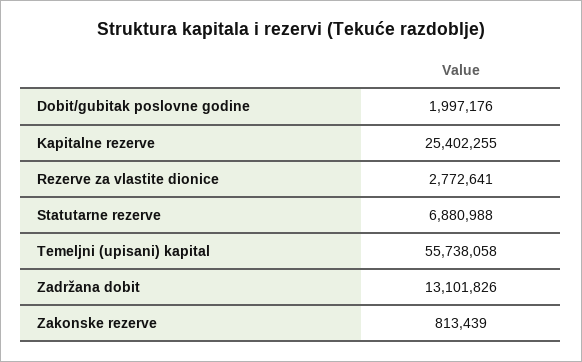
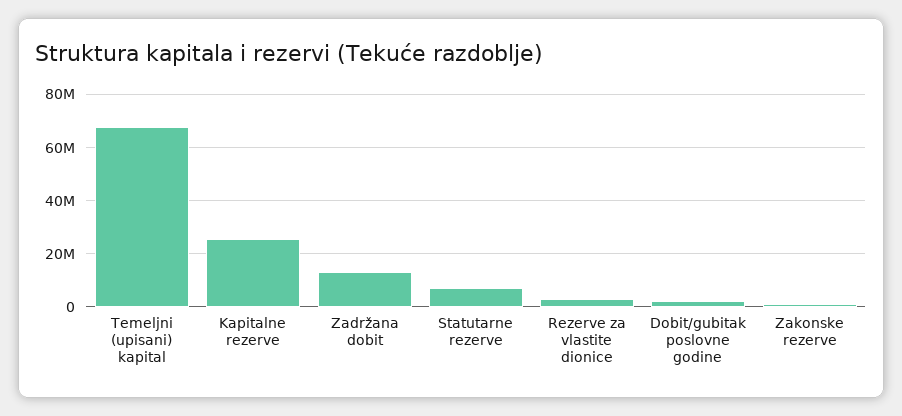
  {
    "Dobit/gubitak poslovne godine": 1997176,
    "Kapitalne rezerve": 25402255,
    "Rezerve za vlastite dionice": 2772641,
    "Statutarne rezerve": 6880988,
-   "Temeljni (upisani) kapital": 55738058,
+   "Temeljni (upisani) kapital": 67500000,
    "Zadržana dobit": 13101826,
    "Zakonske rezerve": 813439
  }

